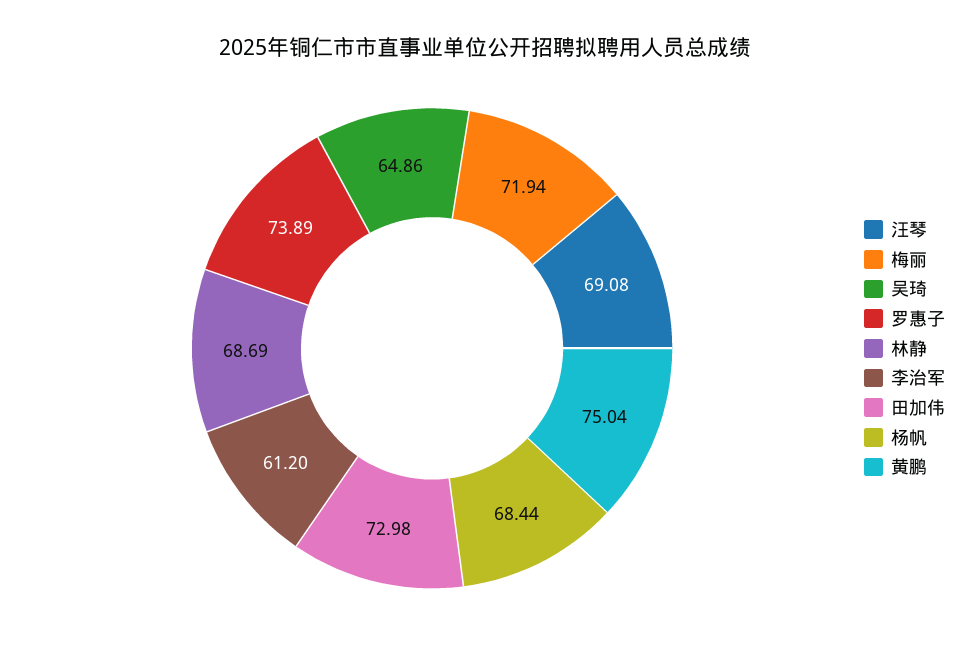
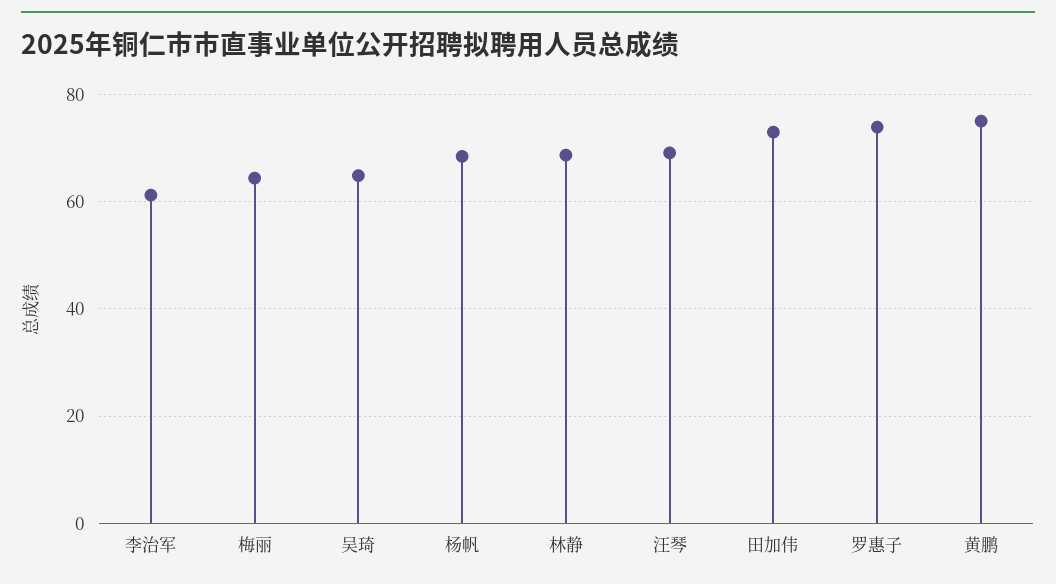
  {
    "汪琴": 69.08,
-   "梅丽": 71.94,
+   "梅丽": 64,
    "吴琦": 64.86,
    "罗惠子": 73.89,
    "林静": 68.69,
    "李治军": 61.2,
    "田加伟": 72.98,
    "杨帆": 68.44,
    "黄鹏": 75.04
  }

